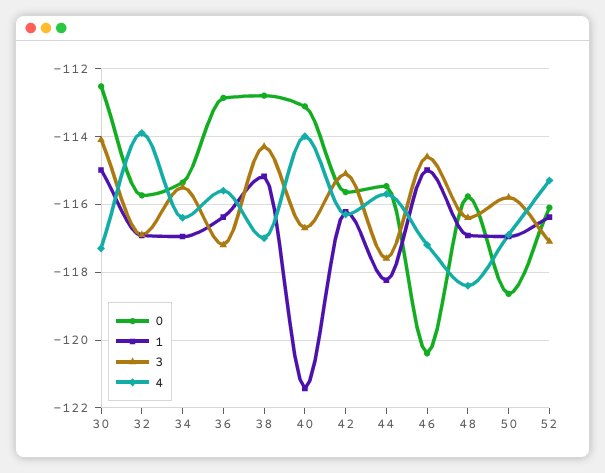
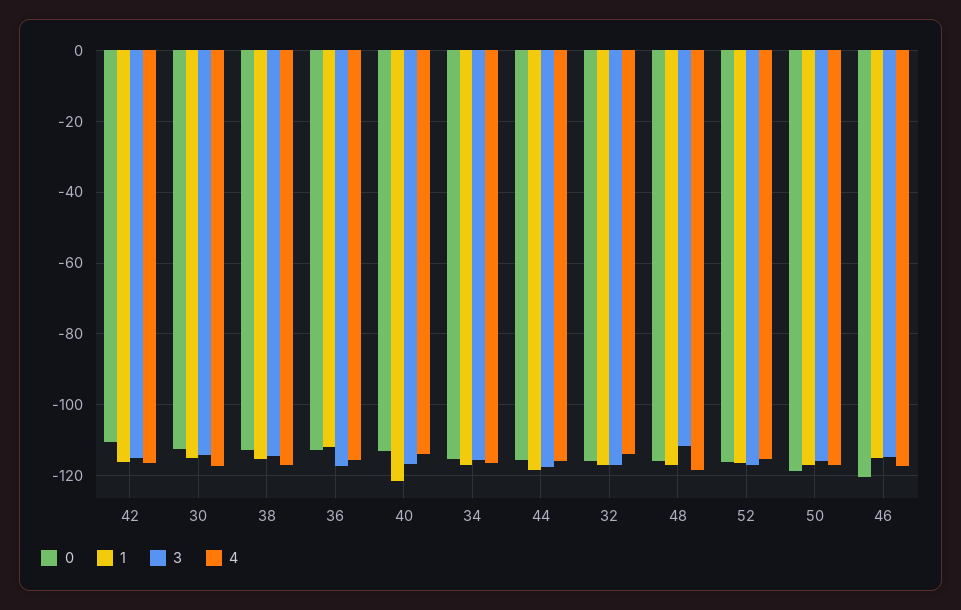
  {
    "0": {
      "30": -112.6,
      "32": -115.8,
      "34": -115.4,
      "36": -112.8,
      "38": -112.8,
      "40": -113.2,
-     "42": -115.6,
+     "42": -110,
      "44": -115.4,
      "46": -120.4,
      "48": -115.8,
      "50": -118.6,
      "52": -116.2
    },
    "1": {
      "30": -115,
      "32": -117,
      "34": -117,
-     "36": -116.4,
+     "36": -112,
      "38": -115.2,
      "40": -121.4,
      "42": -116.2,
      "44": -118.2,
      "46": -115,
      "48": -117,
      "50": -117,
      "52": -116.4
    },
    "3": {
      "30": -114.2,
      "32": -117,
      "34": -115.6,
      "36": -117.2,
      "38": -114.4,
      "40": -116.8,
      "42": -115.2,
      "44": -117.6,
      "46": -114.6,
-     "48": -116.4,
+     "48": -112,
      "50": -115.8,
      "52": -117.2
    },
    "4": {
      "30": -117.4,
      "32": -114,
      "34": -116.4,
      "36": -115.6,
      "38": -117,
      "40": -114,
      "42": -116.4,
      "44": -115.8,
      "46": -117.2,
      "48": -118.4,
      "50": -117,
      "52": -115.4
    }
  }

